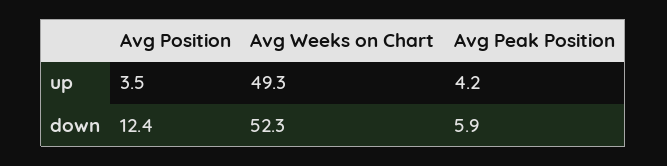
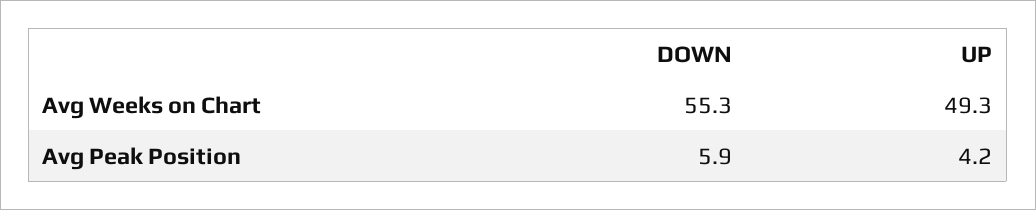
  {
-   "Avg Position": {
-     "up": 3.5,
-     "down": 12.4
-   },
    "Avg Weeks on Chart": {
      "up": 49.3,
-     "down": 52.3
+     "down": 55.3
    },
    "Avg Peak Position": {
      "up": 4.2,
      "down": 5.9
    }
  }

